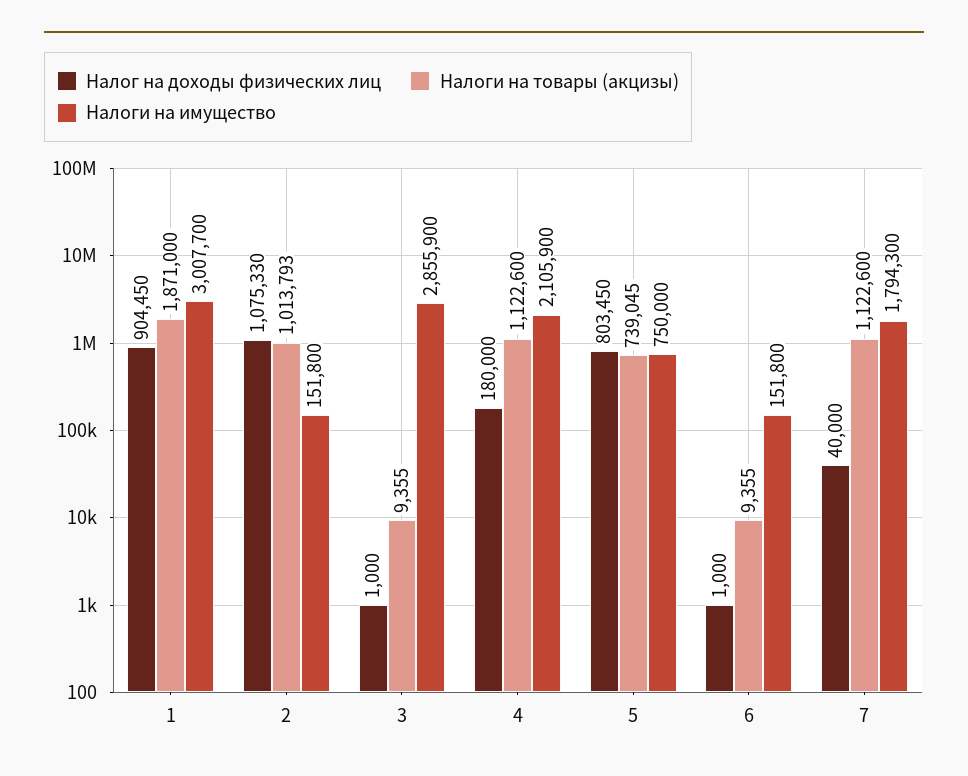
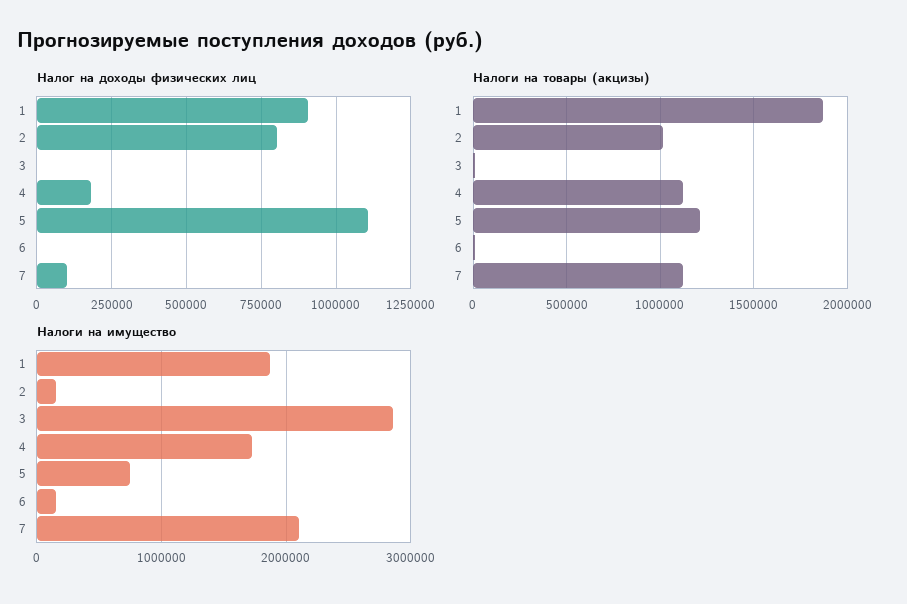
  {
    "Налог на доходы физических лиц": {
      "1": 904450,
-     "2": 1075330,
+     "2": 800000,
      "3": 1000,
      "4": 180000,
-     "5": 803450,
+     "5": 1100000,
      "6": 1000,
-     "7": 40000
+     "7": 100000
    },
    "Налоги на товары (акцизы)": {
      "1": 1871000,
      "2": 1013793,
      "3": 9355,
      "4": 1122600,
-     "5": 739045,
+     "5": 1200000,
      "6": 9355,
      "7": 1122600
    },
    "Налоги на имущество": {
-     "1": 3007700,
+     "1": 1900000,
      "2": 151800,
      "3": 2855900,
-     "4": 2105900,
+     "4": 1700000,
      "5": 750000,
      "6": 151800,
-     "7": 1794300
+     "7": 2100000
    }
  }

